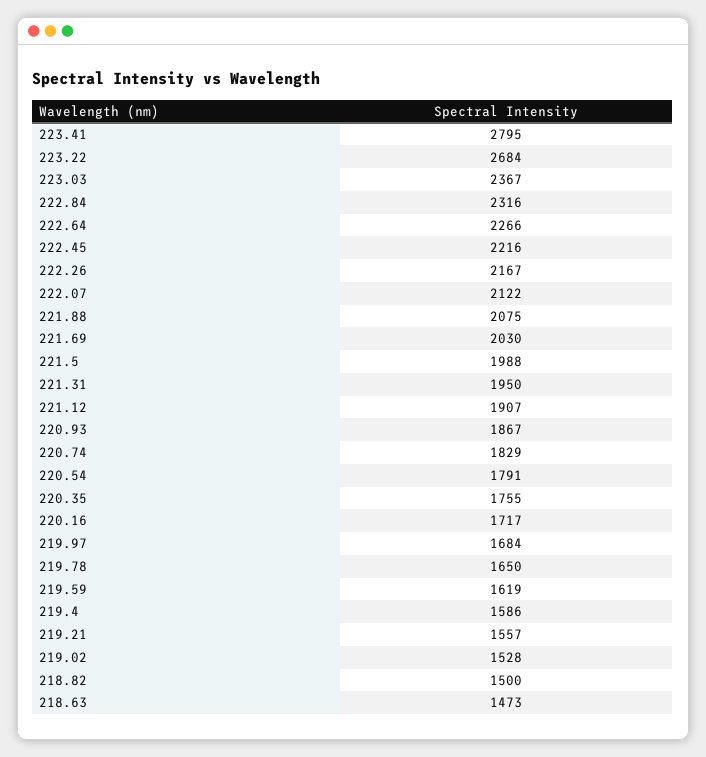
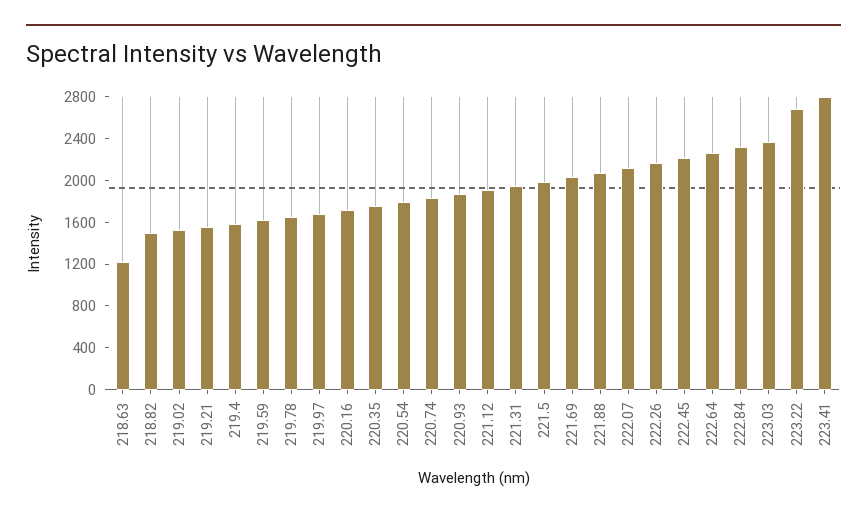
  {
    "223.41": 2795,
    "223.22": 2684,
    "223.03": 2367,
    "222.84": 2316,
    "222.64": 2266,
    "222.45": 2216,
    "222.26": 2167,
    "222.07": 2122,
    "221.88": 2075,
    "221.69": 2030,
    "221.5": 1988,
    "221.31": 1950,
    "221.12": 1907,
    "220.93": 1867,
    "220.74": 1829,
    "220.54": 1791,
    "220.35": 1755,
    "220.16": 1717,
    "219.97": 1684,
    "219.78": 1650,
    "219.59": 1619,
    "219.4": 1586,
    "219.21": 1557,
    "219.02": 1528,
    "218.82": 1500,
-   "218.63": 1473
+   "218.63": 1200
  }

